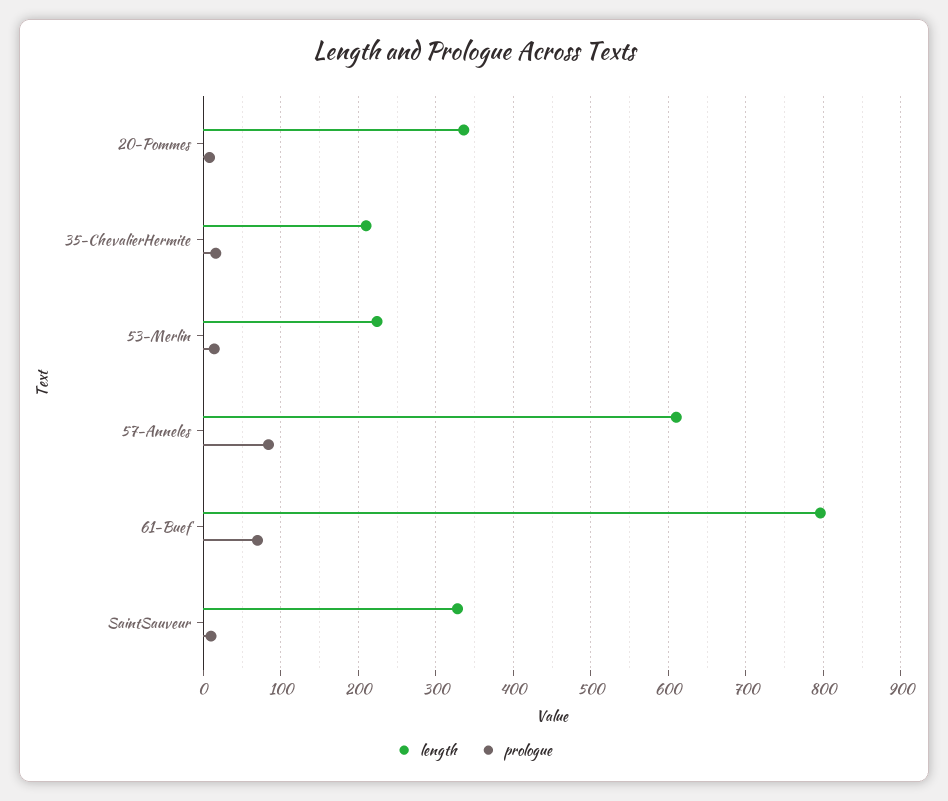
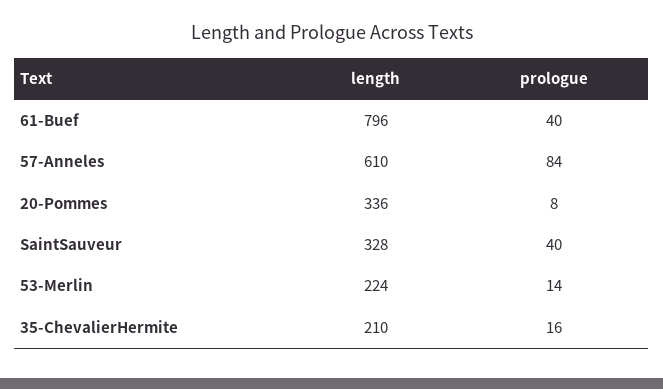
  {
    "length": {
      "20-Pommes": 336,
      "35-ChevalierHermite": 210,
      "53-Merlin": 224,
      "57-Anneles": 610,
      "61-Buef": 796,
      "SaintSauveur": 328
    },
    "prologue": {
      "20-Pommes": 8,
      "35-ChevalierHermite": 16,
      "53-Merlin": 14,
      "57-Anneles": 84,
-     "61-Buef": 70,
+     "61-Buef": 40,
-     "SaintSauveur": 10
+     "SaintSauveur": 40
    }
  }

